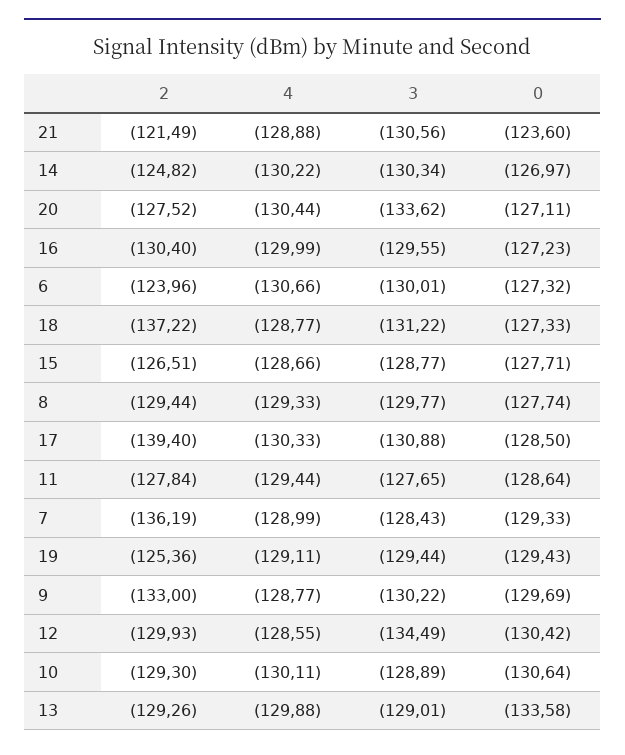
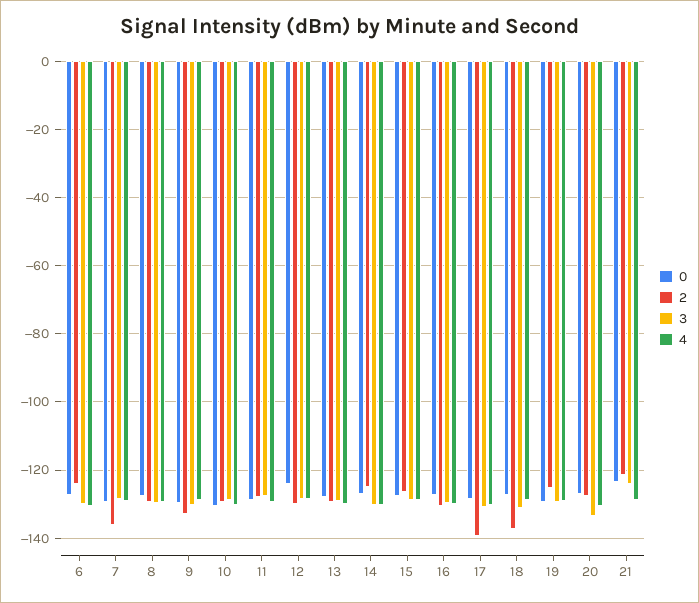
  {
    "2": {
      "21": -121.49,
      "14": -124.82,
      "20": -127.52,
      "16": -130.4,
      "6": -123.96,
      "18": -137.22,
      "15": -126.51,
      "8": -129.44,
      "17": -139.4,
      "11": -127.84,
      "7": -136.19,
      "19": -125.36,
      "9": -133,
      "12": -129.93,
      "10": -129.3,
      "13": -129.26
    },
    "4": {
      "21": -128.88,
      "14": -130.22,
      "20": -130.44,
      "16": -129.99,
      "6": -130.66,
      "18": -128.77,
      "15": -128.66,
      "8": -129.33,
      "17": -130.33,
      "11": -129.44,
      "7": -128.99,
      "19": -129.11,
      "9": -128.77,
      "12": -128.55,
      "10": -130.11,
      "13": -129.88
    },
    "3": {
-     "21": -130.56,
+     "21": -124,
      "14": -130.34,
      "20": -133.62,
      "16": -129.55,
      "6": -130.01,
      "18": -131.22,
      "15": -128.77,
      "8": -129.77,
      "17": -130.88,
      "11": -127.65,
      "7": -128.43,
      "19": -129.44,
      "9": -130.22,
-     "12": -134.49,
+     "12": -128,
      "10": -128.89,
      "13": -129.01
    },
    "0": {
      "21": -123.6,
      "14": -126.97,
      "20": -127.11,
      "16": -127.23,
      "6": -127.32,
      "18": -127.33,
      "15": -127.71,
      "8": -127.74,
      "17": -128.5,
      "11": -128.64,
      "7": -129.33,
      "19": -129.43,
      "9": -129.69,
-     "12": -130.42,
+     "12": -124,
      "10": -130.64,
-     "13": -133.58
+     "13": -128
    }
  }

